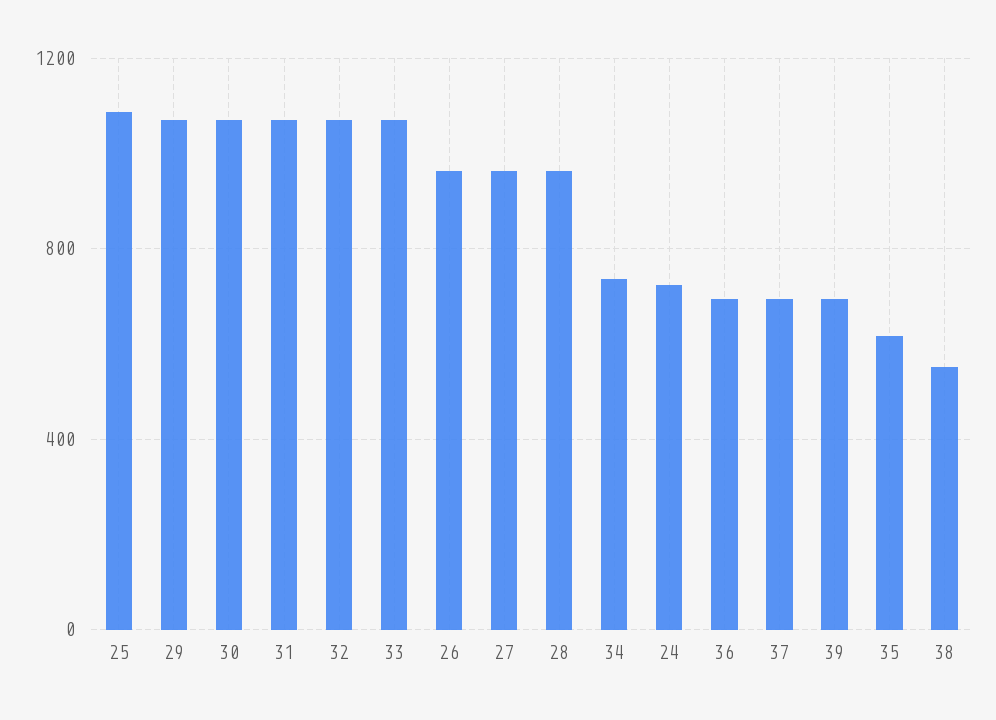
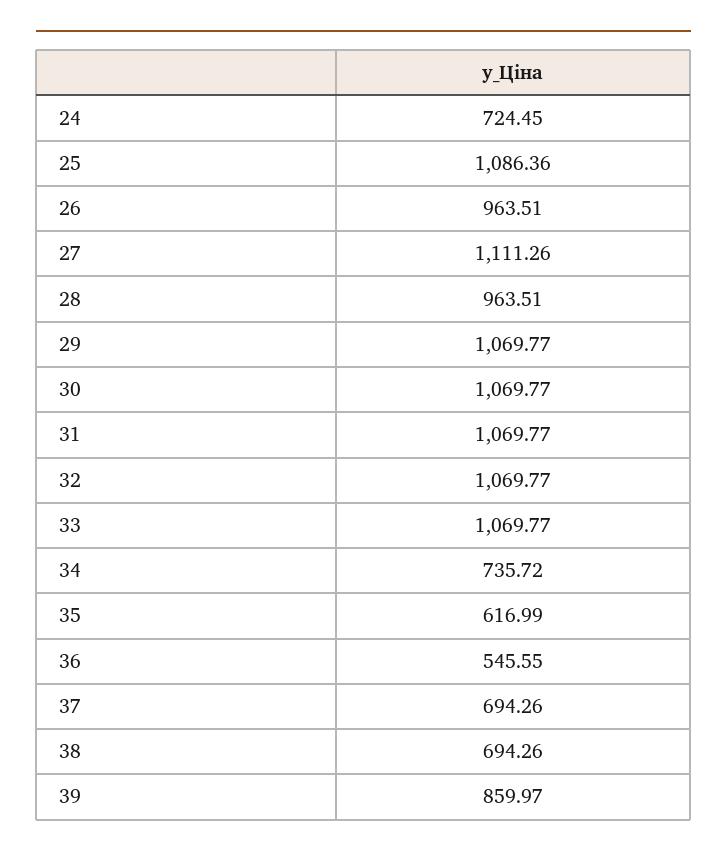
  {
    "25": 1086.36,
    "29": 1069.77,
    "30": 1069.77,
    "31": 1069.77,
    "32": 1069.77,
    "33": 1069.77,
    "26": 963.51,
-   "27": 950,
+   "27": 1111.26,
    "28": 963.51,
    "34": 735.72,
    "24": 724.45,
-   "36": 700,
+   "36": 545.55,
    "37": 694.26,
-   "39": 700,
+   "39": 859.97,
    "35": 616.99,
-   "38": 550
+   "38": 694.26
  }

